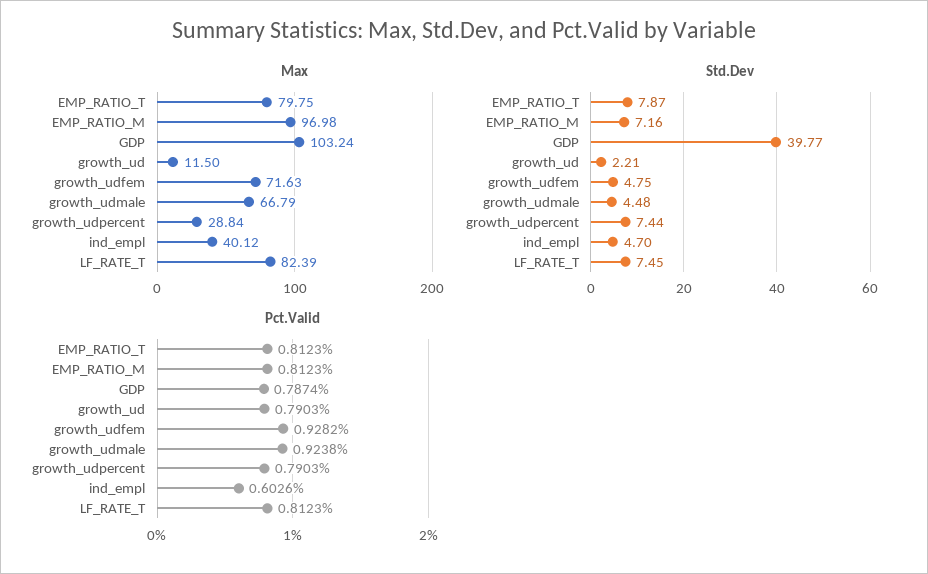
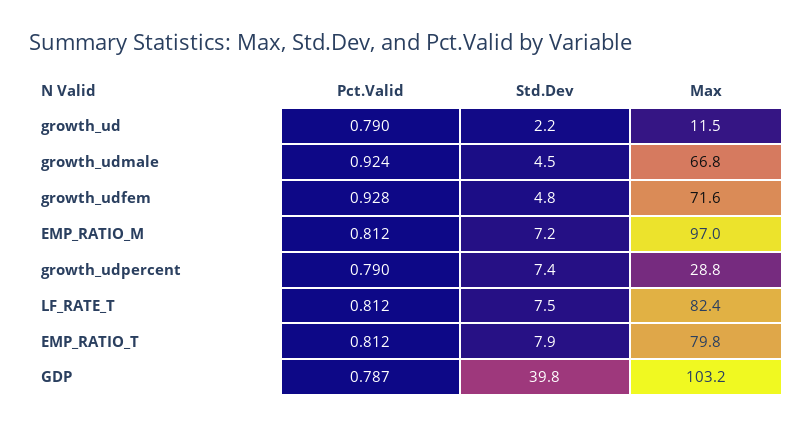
  {
    "Max": {
      "EMP_RATIO_T": 79.75,
      "EMP_RATIO_M": 96.98,
      "GDP": 103.24,
      "growth_ud": 11.5,
      "growth_udfem": 71.63,
      "growth_udmale": 66.79,
      "growth_udpercent": 28.84,
-     "ind_empl": 40.12,
      "LF_RATE_T": 82.39
    },
    "Std.Dev": {
      "EMP_RATIO_T": 7.87,
      "EMP_RATIO_M": 7.16,
      "GDP": 39.77,
      "growth_ud": 2.21,
      "growth_udfem": 4.75,
      "growth_udmale": 4.48,
      "growth_udpercent": 7.44,
-     "ind_empl": 4.7,
      "LF_RATE_T": 7.45
    },
    "Pct.Valid": {
      "EMP_RATIO_T": 0.8123,
      "EMP_RATIO_M": 0.8123,
      "GDP": 0.7874,
      "growth_ud": 0.7903,
      "growth_udfem": 0.9282,
      "growth_udmale": 0.9238,
      "growth_udpercent": 0.7903,
-     "ind_empl": 0.6026,
      "LF_RATE_T": 0.8123
    }
  }

